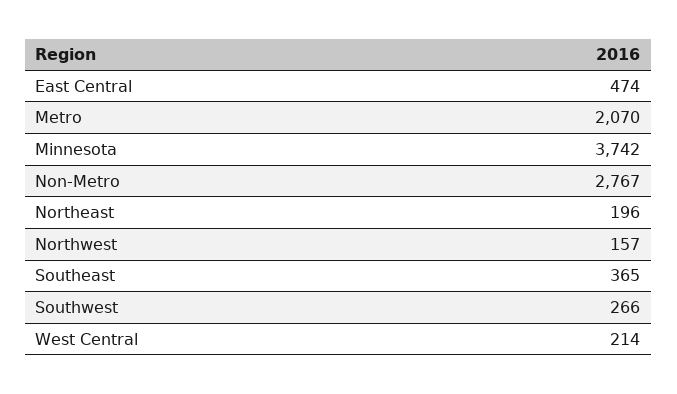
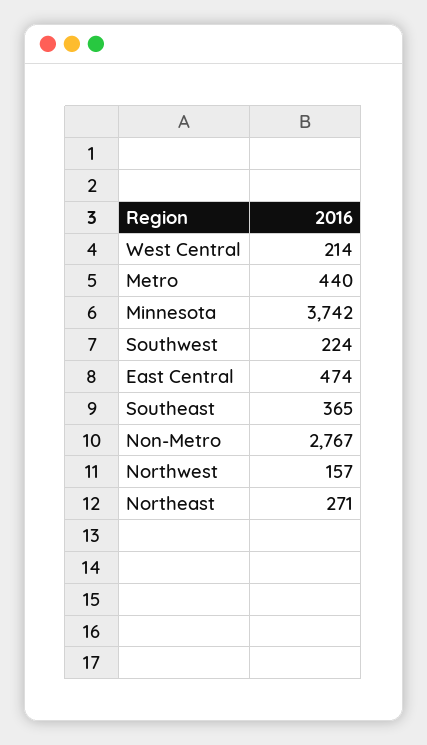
  {
    "East Central": 474,
-   "Metro": 2070,
+   "Metro": 440,
    "Minnesota": 3742,
    "Non-Metro": 2767,
-   "Northeast": 196,
+   "Northeast": 271,
    "Northwest": 157,
    "Southeast": 365,
-   "Southwest": 266,
+   "Southwest": 224,
    "West Central": 214
  }

